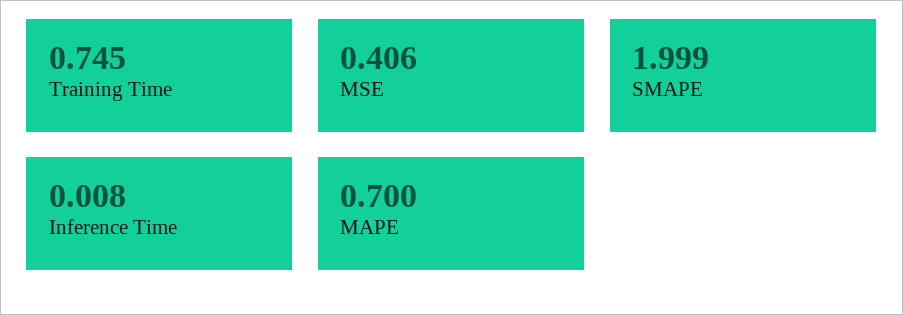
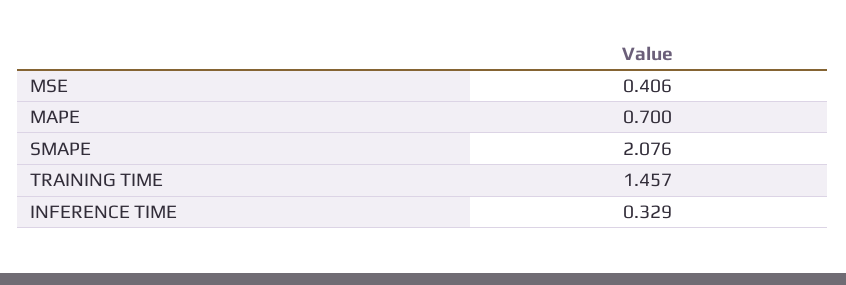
  {
-   "Training Time": 0.745,
+   "Training Time": 1.457,
    "MSE": 0.406,
-   "SMAPE": 1.999,
+   "SMAPE": 2.076,
-   "Inference Time": 0.008,
+   "Inference Time": 0.329,
    "MAPE": 0.7
  }

